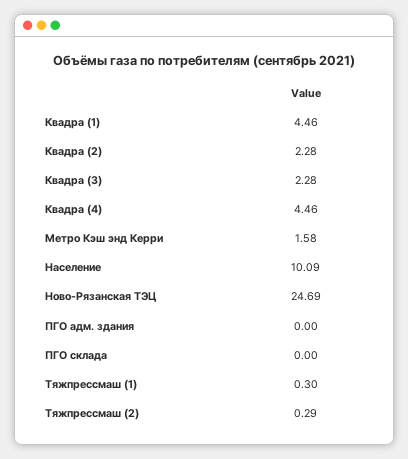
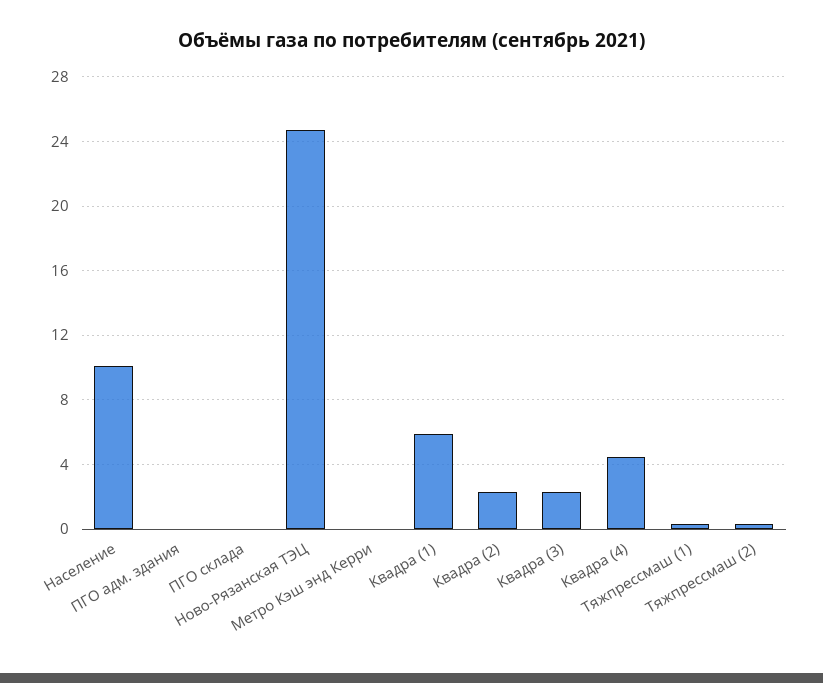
  {
-   "Квадра (1)": 4.46,
+   "Квадра (1)": 6,
    "Квадра (2)": 2.28,
    "Квадра (3)": 2.28,
    "Квадра (4)": 4.46,
-   "Метро Кэш энд Керри": 1.58,
+   "Метро Кэш энд Керри": 0,
    "Население": 10.09,
    "Ново-Рязанская ТЭЦ": 24.69,
    "ПГО адм. здания": 0,
    "ПГО склада": 0,
    "Тяжпрессмаш (1)": 0.3,
    "Тяжпрессмаш (2)": 0.29
  }

